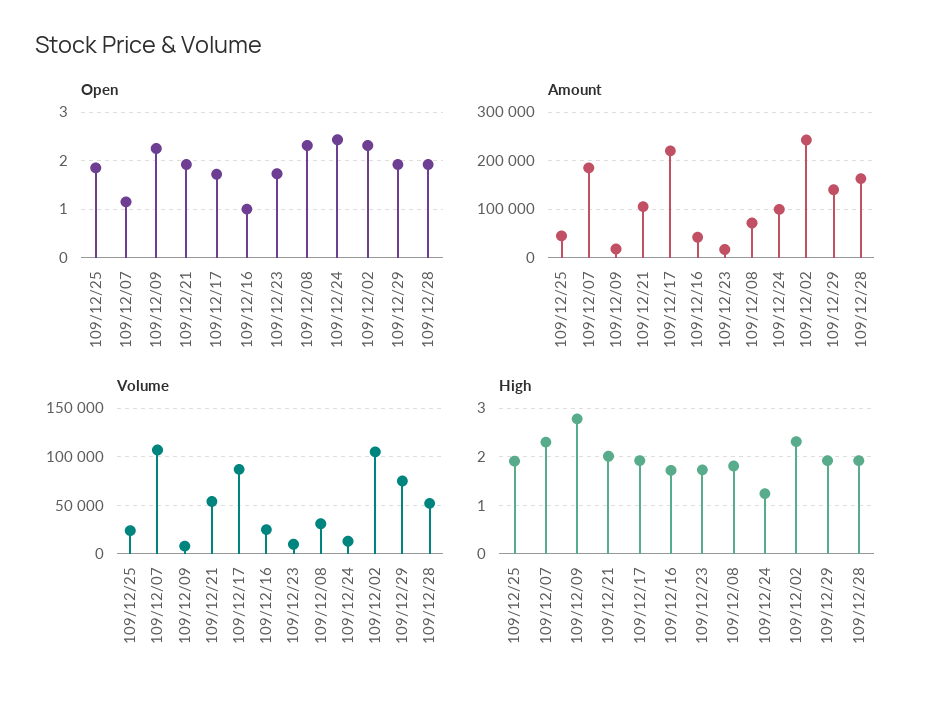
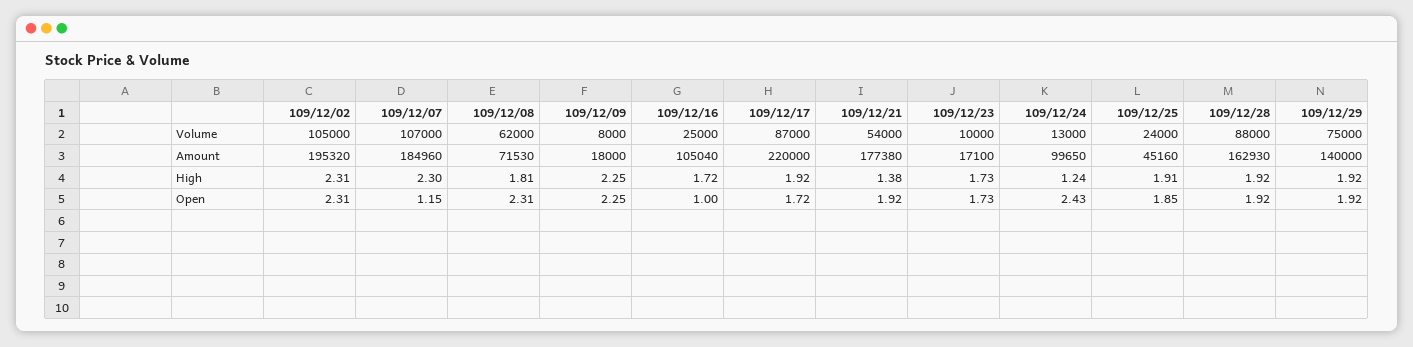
  {
    "Open": {
      "109/12/25": 1.85,
      "109/12/07": 1.15,
      "109/12/09": 2.25,
      "109/12/21": 1.92,
      "109/12/17": 1.72,
      "109/12/16": 1,
      "109/12/23": 1.73,
      "109/12/08": 2.31,
      "109/12/24": 2.43,
      "109/12/02": 2.31,
      "109/12/29": 1.92,
      "109/12/28": 1.92
    },
    "Amount": {
      "109/12/25": 45160,
      "109/12/07": 184960,
      "109/12/09": 18000,
-     "109/12/21": 100000,
+     "109/12/21": 177380,
      "109/12/17": 220000,
-     "109/12/16": 40000,
+     "109/12/16": 105040,
      "109/12/23": 17100,
      "109/12/08": 71530,
      "109/12/24": 99650,
-     "109/12/02": 240000,
+     "109/12/02": 195320,
      "109/12/29": 140000,
      "109/12/28": 162930
    },
    "Volume": {
      "109/12/25": 24000,
      "109/12/07": 107000,
      "109/12/09": 8000,
      "109/12/21": 54000,
      "109/12/17": 87000,
      "109/12/16": 25000,
      "109/12/23": 10000,
-     "109/12/08": 30000,
+     "109/12/08": 62000,
      "109/12/24": 13000,
      "109/12/02": 105000,
      "109/12/29": 75000,
-     "109/12/28": 50000
+     "109/12/28": 88000
    },
    "High": {
      "109/12/25": 1.91,
      "109/12/07": 2.3,
-     "109/12/09": 2.8,
+     "109/12/09": 2.25,
-     "109/12/21": 2,
+     "109/12/21": 1.38,
      "109/12/17": 1.92,
      "109/12/16": 1.72,
      "109/12/23": 1.73,
      "109/12/08": 1.81,
      "109/12/24": 1.24,
      "109/12/02": 2.31,
      "109/12/29": 1.92,
      "109/12/28": 1.92
    }
  }

